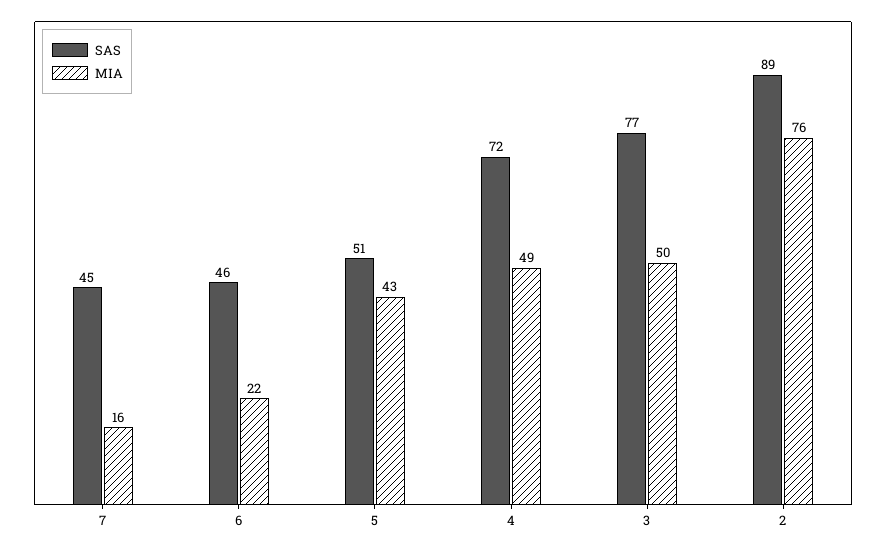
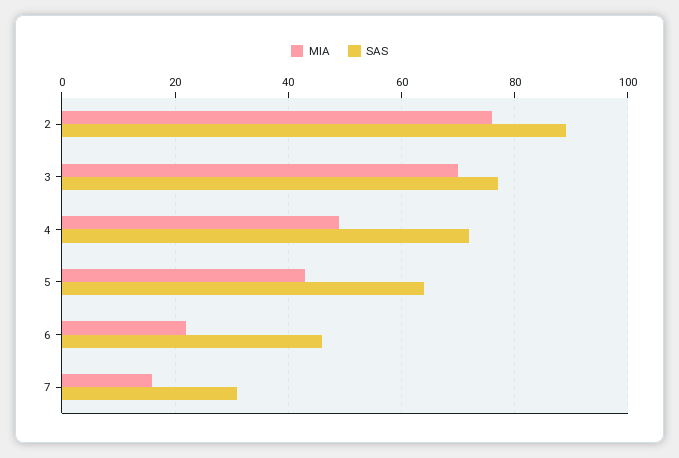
  {
    "SAS": {
-     "7": 45,
+     "7": 30,
      "6": 46,
-     "5": 51,
+     "5": 65,
      "4": 72,
      "3": 77,
      "2": 89
    },
    "MIA": {
      "7": 16,
      "6": 22,
      "5": 43,
      "4": 49,
-     "3": 50,
+     "3": 70,
      "2": 76
    }
  }

